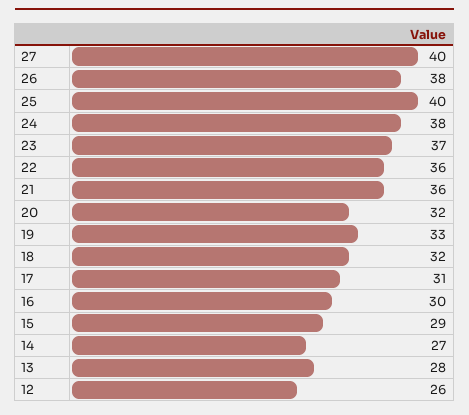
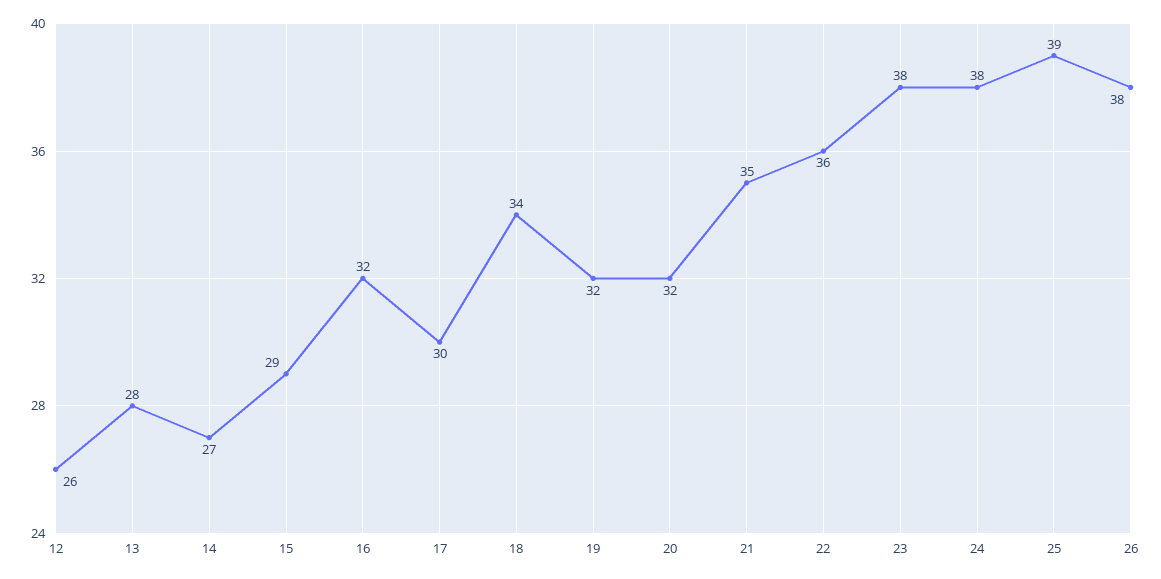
  {
-   "27": 40,
    "26": 38,
-   "25": 40,
+   "25": 39,
    "24": 38,
-   "23": 37,
+   "23": 38,
    "22": 36,
-   "21": 36,
+   "21": 35,
    "20": 32,
-   "19": 33,
+   "19": 32,
-   "18": 32,
+   "18": 34,
-   "17": 31,
+   "17": 30,
-   "16": 30,
+   "16": 32,
    "15": 29,
    "14": 27,
    "13": 28,
    "12": 26
  }

